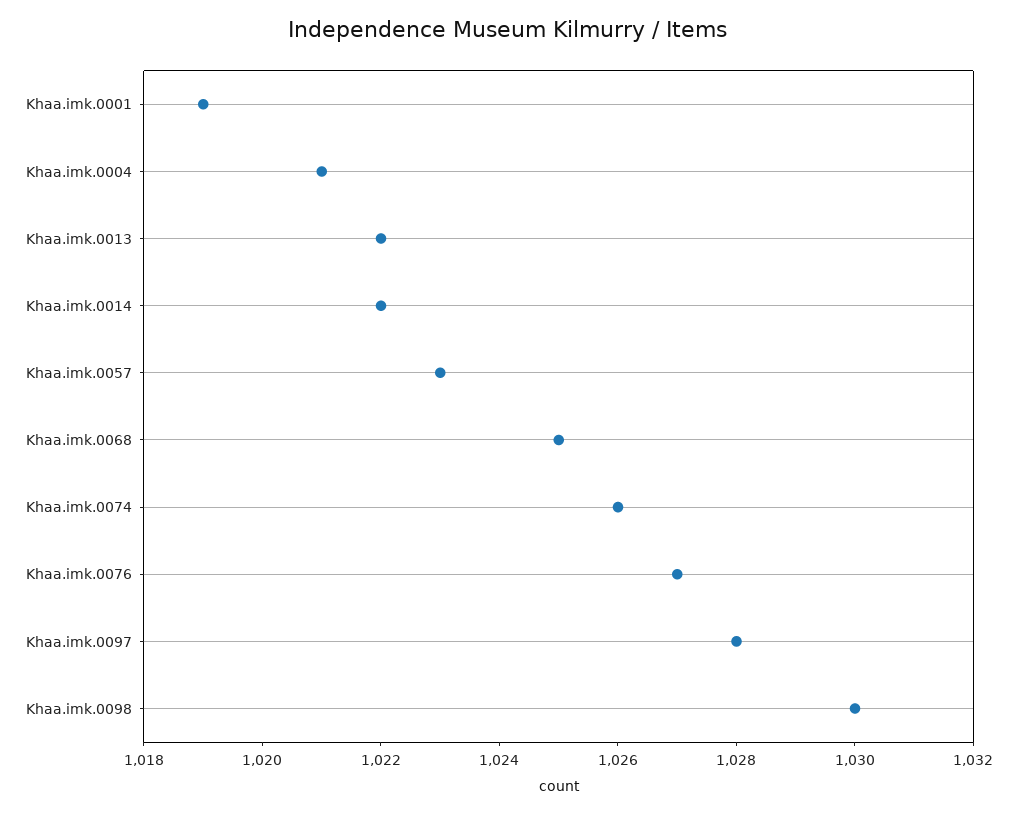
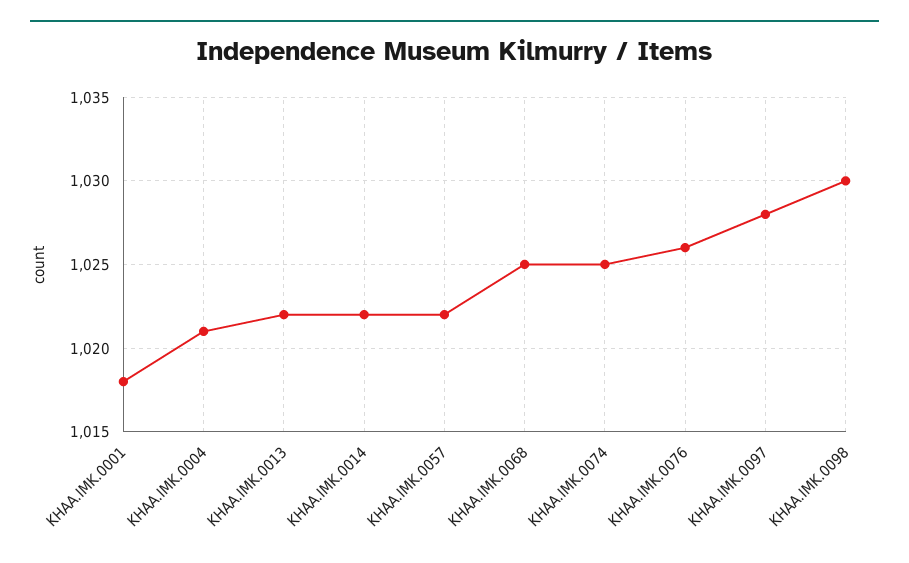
  {
-   "Khaa.imk.0001": 1019,
+   "Khaa.imk.0001": 1018,
    "Khaa.imk.0004": 1021,
    "Khaa.imk.0013": 1022,
    "Khaa.imk.0014": 1022,
-   "Khaa.imk.0057": 1023,
+   "Khaa.imk.0057": 1022,
    "Khaa.imk.0068": 1025,
-   "Khaa.imk.0074": 1026,
+   "Khaa.imk.0074": 1025,
-   "Khaa.imk.0076": 1027,
+   "Khaa.imk.0076": 1026,
    "Khaa.imk.0097": 1028,
    "Khaa.imk.0098": 1030
  }

